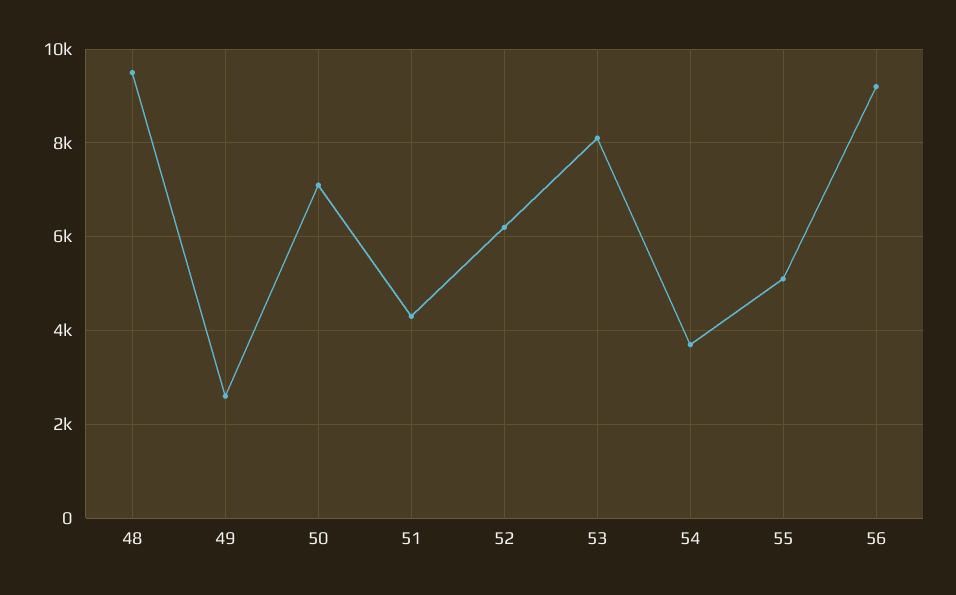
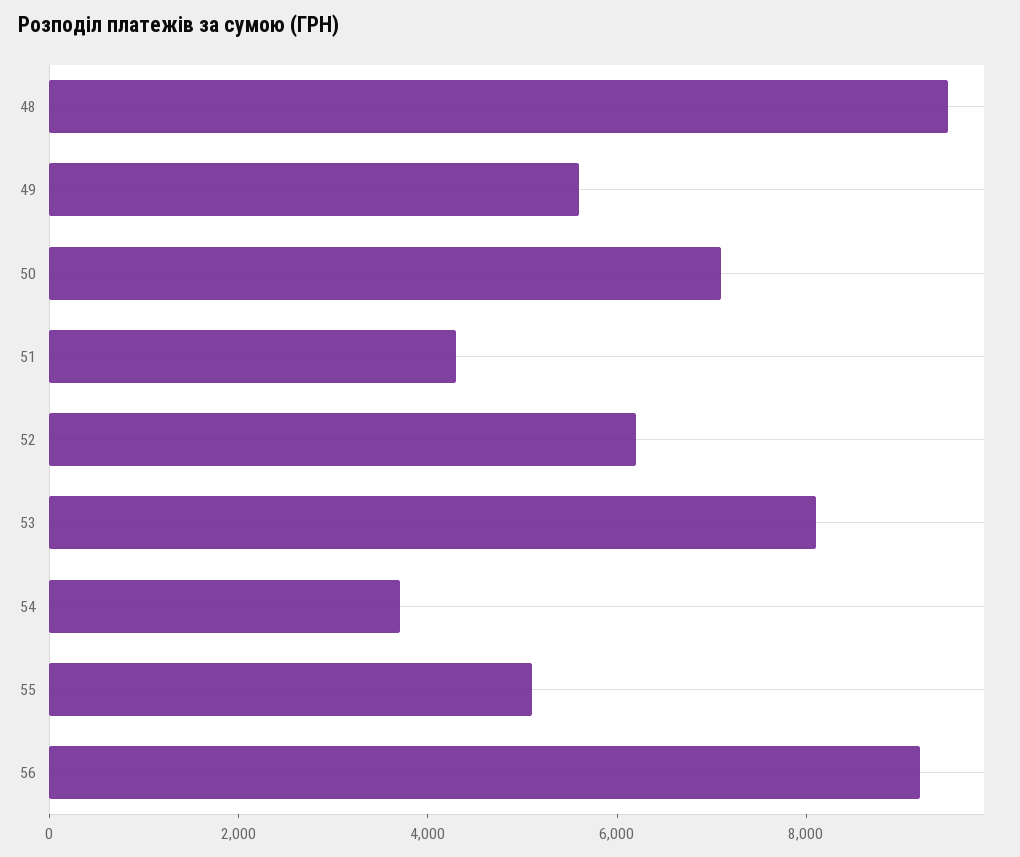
  {
    "48": 9600,
-   "49": 2600,
+   "49": 5500,
    "50": 7200,
    "51": 4400,
    "52": 6200,
    "53": 8200,
    "54": 3800,
    "55": 5200,
    "56": 9200
  }

